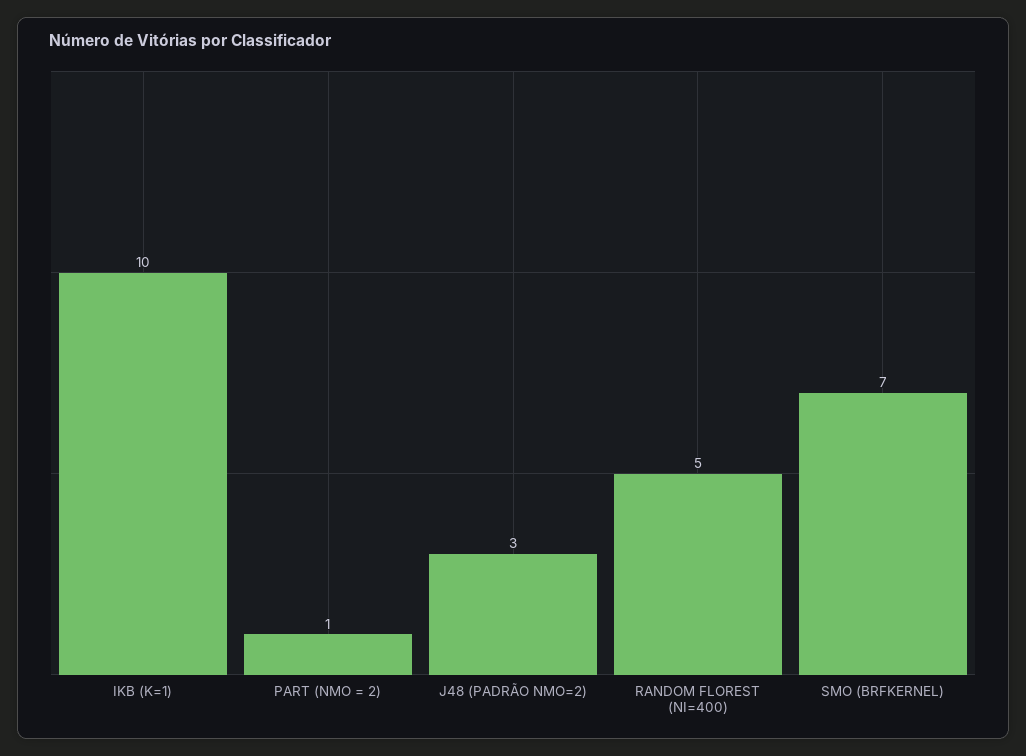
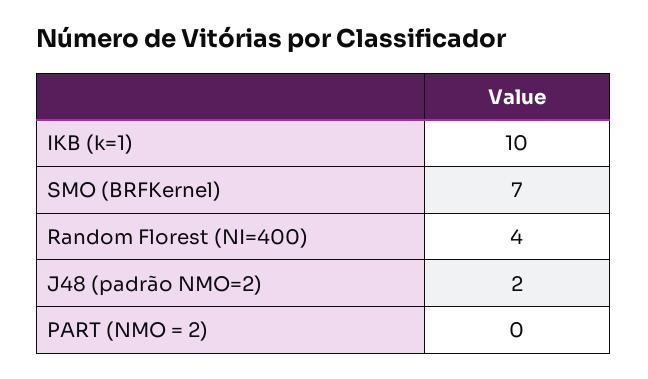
  {
    "IKB (K=1)": 10,
-   "PART (NMO = 2)": 1,
+   "PART (NMO = 2)": 0,
-   "J48 (PADRÃO NMO=2)": 3,
+   "J48 (PADRÃO NMO=2)": 2,
-   "RANDOM FLOREST (NI=400)": 5,
+   "RANDOM FLOREST (NI=400)": 4,
    "SMO (BRFKERNEL)": 7
  }

